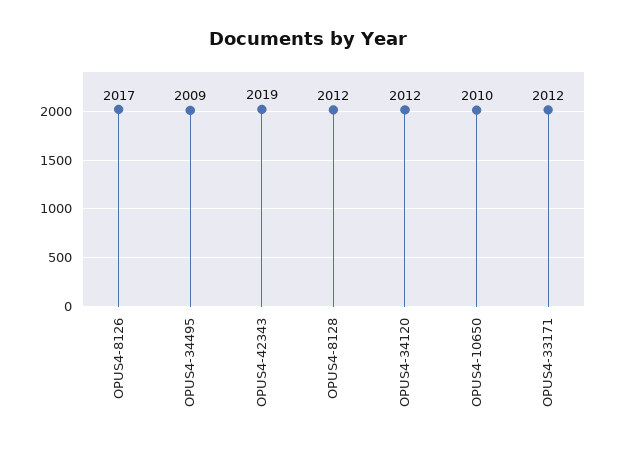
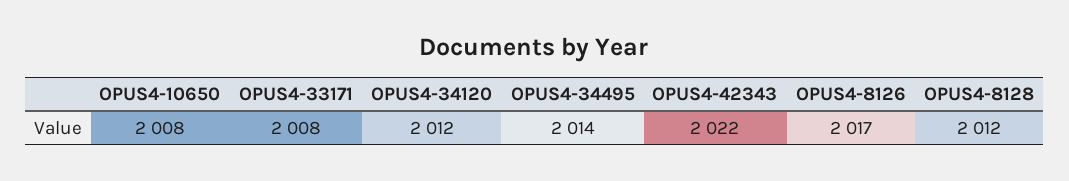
  {
    "OPUS4-8126": 2017,
-   "OPUS4-34495": 2009,
+   "OPUS4-34495": 2014,
-   "OPUS4-42343": 2019,
+   "OPUS4-42343": 2022,
    "OPUS4-8128": 2012,
    "OPUS4-34120": 2012,
-   "OPUS4-10650": 2010,
+   "OPUS4-10650": 2008,
-   "OPUS4-33171": 2012
+   "OPUS4-33171": 2008
  }

